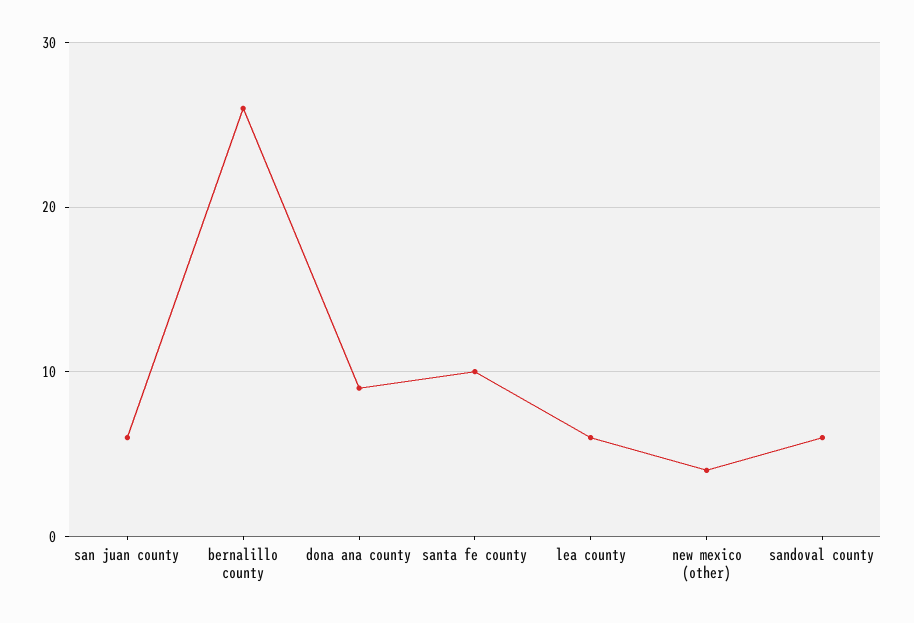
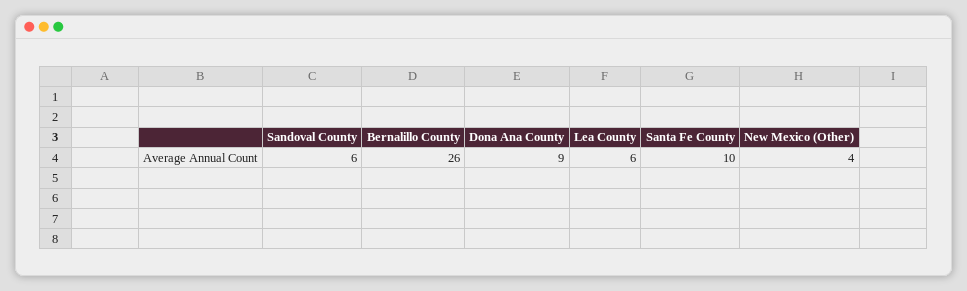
  {
-   "san juan county": 6,
    "bernalillo county": 26,
    "dona ana county": 9,
    "santa fe county": 10,
    "lea county": 6,
    "new mexico (other)": 4,
    "sandoval county": 6
  }

